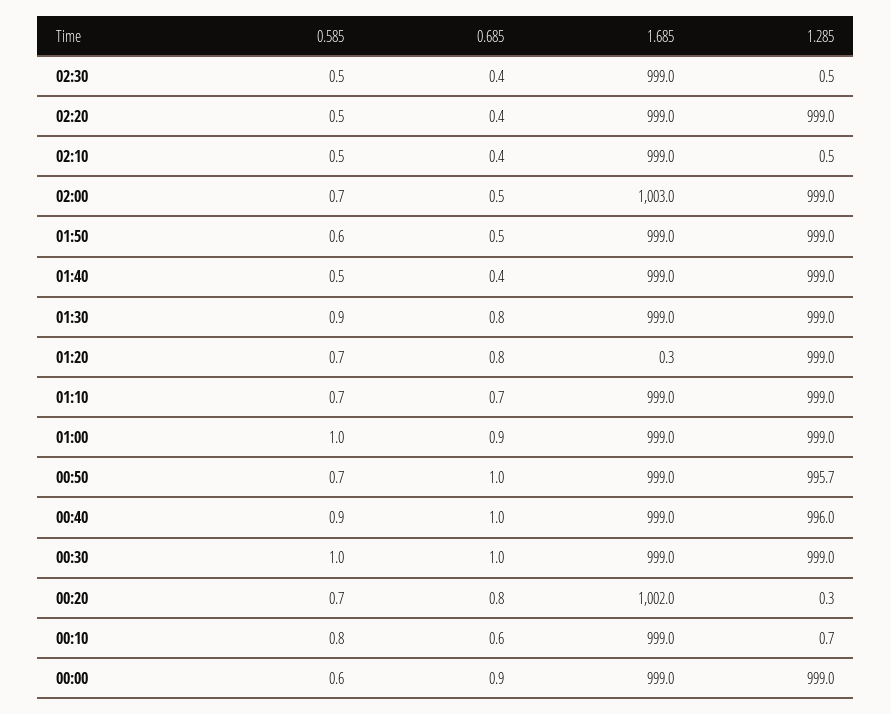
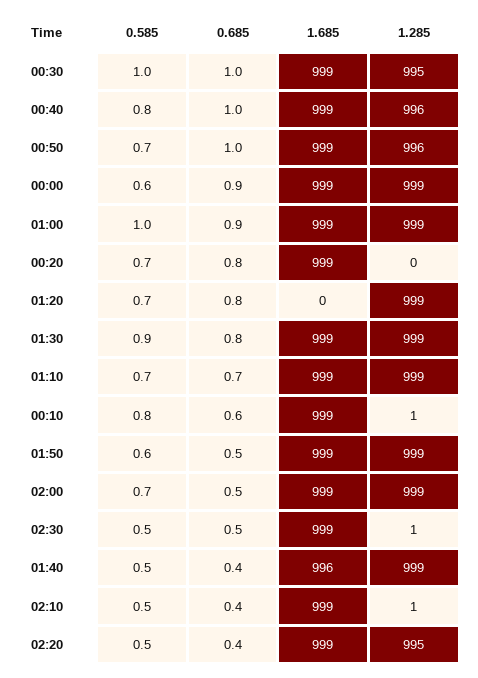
  {
    "0.585": {
      "02:30": 0.5,
      "02:20": 0.5,
      "02:10": 0.5,
      "02:00": 0.7,
      "01:50": 0.6,
      "01:40": 0.5,
      "01:30": 0.9,
      "01:20": 0.7,
      "01:10": 0.7,
      "01:00": 1,
      "00:50": 0.7,
-     "00:40": 0.9,
+     "00:40": 0.8,
      "00:30": 1,
      "00:20": 0.7,
      "00:10": 0.8,
      "00:00": 0.6
    },
    "0.685": {
-     "02:30": 0.4,
+     "02:30": 0.5,
      "02:20": 0.4,
      "02:10": 0.4,
      "02:00": 0.5,
      "01:50": 0.5,
      "01:40": 0.4,
      "01:30": 0.8,
      "01:20": 0.8,
      "01:10": 0.7,
      "01:00": 0.9,
      "00:50": 1,
      "00:40": 1,
      "00:30": 1,
      "00:20": 0.8,
      "00:10": 0.6,
      "00:00": 0.9
    },
    "1.685": {
      "02:30": 999,
      "02:20": 999,
      "02:10": 999,
-     "02:00": 1003,
+     "02:00": 999,
      "01:50": 999,
-     "01:40": 999,
+     "01:40": 996,
      "01:30": 999,
      "01:20": 0.3,
      "01:10": 999,
      "01:00": 999,
      "00:50": 999,
      "00:40": 999,
      "00:30": 999,
-     "00:20": 1002,
+     "00:20": 999,
      "00:10": 999,
      "00:00": 999
    },
    "1.285": {
      "02:30": 0.5,
-     "02:20": 999,
+     "02:20": 995,
      "02:10": 0.5,
      "02:00": 999,
      "01:50": 999,
      "01:40": 999,
      "01:30": 999,
      "01:20": 999,
      "01:10": 999,
      "01:00": 999,
      "00:50": 995.7,
      "00:40": 996,
-     "00:30": 999,
+     "00:30": 995,
      "00:20": 0.3,
      "00:10": 0.7,
      "00:00": 999
    }
  }

